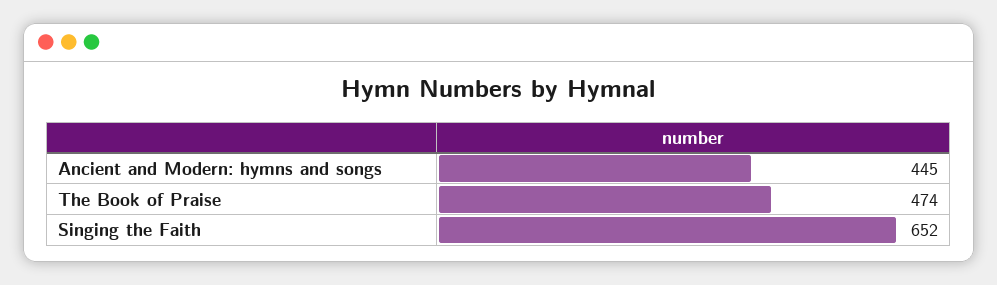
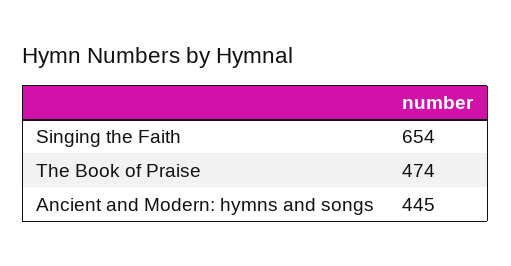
  {
    "Ancient and Modern: hymns and songs": 445,
    "The Book of Praise": 474,
-   "Singing the Faith": 652
+   "Singing the Faith": 654
  }

